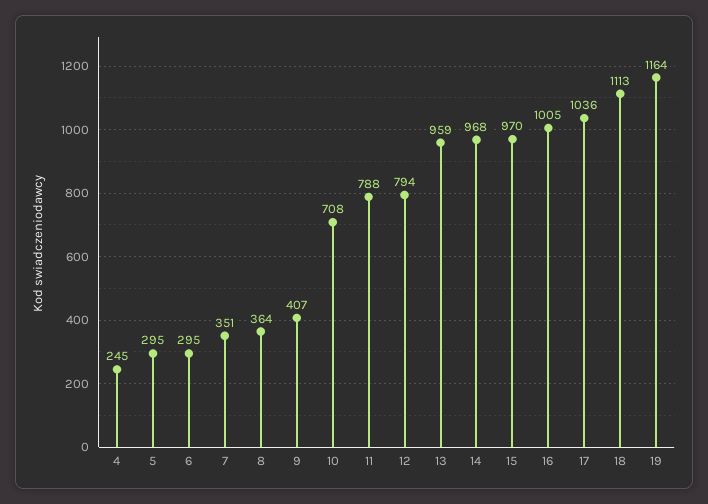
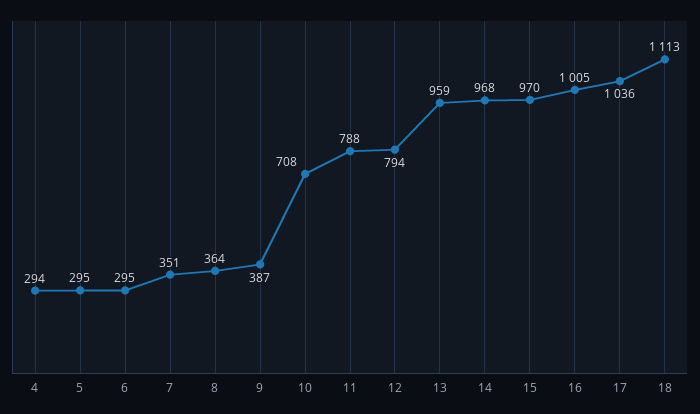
  {
-   "4": 245,
+   "4": 294,
    "5": 295,
    "6": 295,
    "7": 351,
    "8": 364,
-   "9": 407,
+   "9": 387,
    "10": 708,
    "11": 788,
    "12": 794,
    "13": 959,
    "14": 968,
    "15": 970,
    "16": 1005,
    "17": 1036,
-   "18": 1113,
+   "18": 1113
-   "19": 1164
  }

